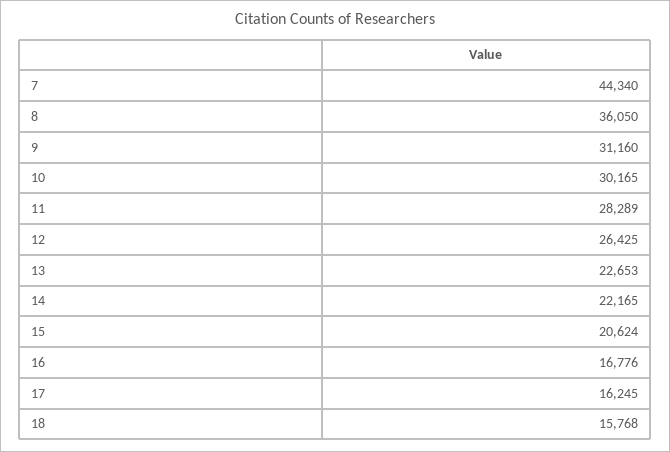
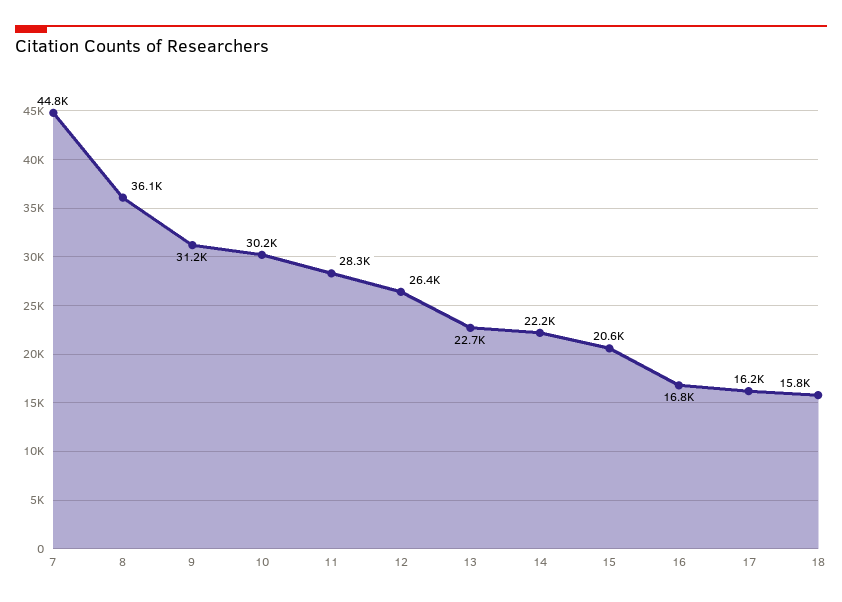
  {
-   "7": 44340,
+   "7": 44800,
    "8": 36050,
    "9": 31160,
    "10": 30165,
    "11": 28289,
    "12": 26425,
    "13": 22653,
    "14": 22165,
    "15": 20624,
    "16": 16776,
    "17": 16245,
    "18": 15768
  }

